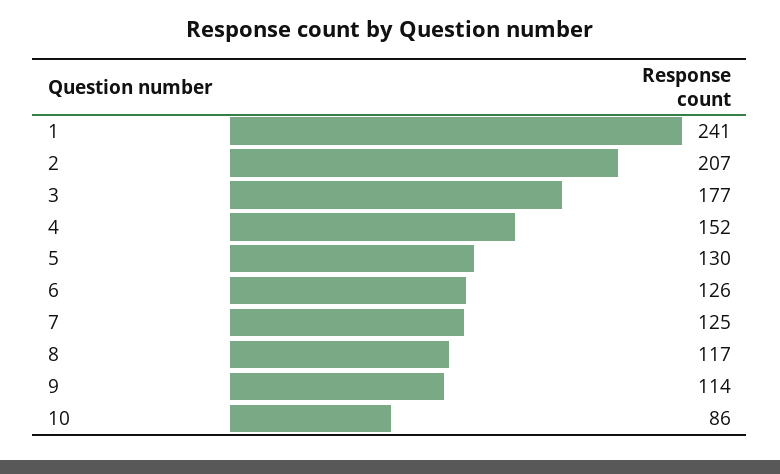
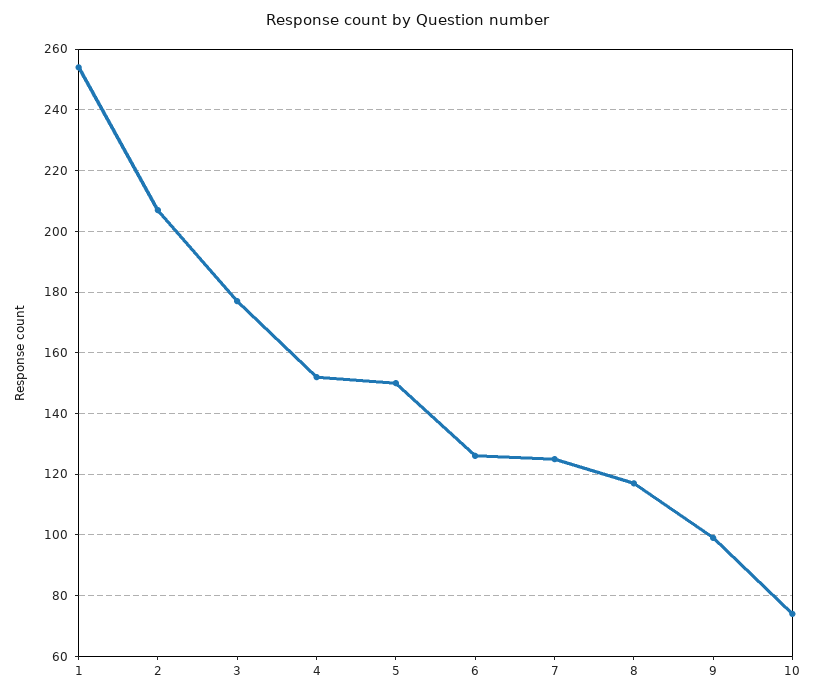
  {
-   "1": 241,
+   "1": 255,
    "2": 207,
    "3": 177,
    "4": 152,
-   "5": 130,
+   "5": 150,
    "6": 126,
    "7": 125,
    "8": 117,
-   "9": 114,
+   "9": 100,
-   "10": 86
+   "10": 75
  }

